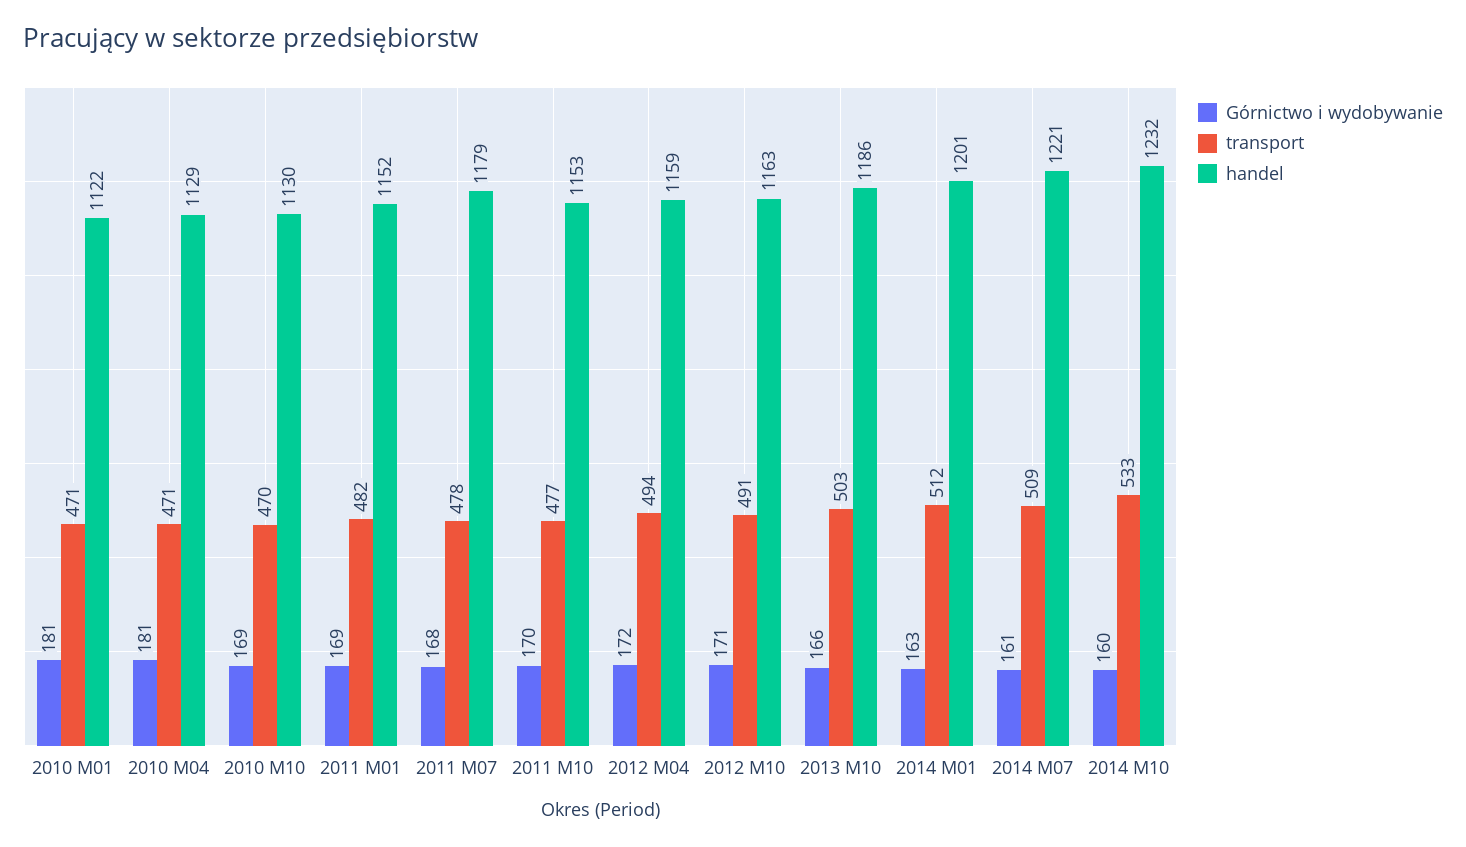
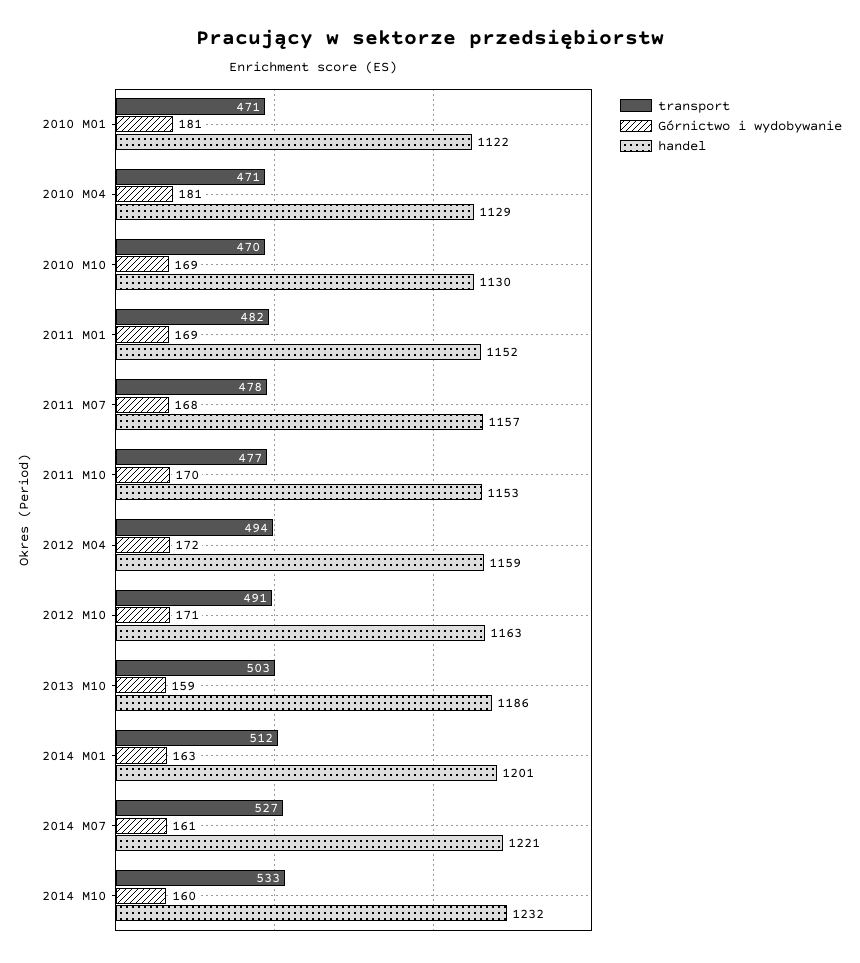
  {
    "Górnictwo i wydobywanie": {
      "2010 M01": 181,
      "2010 M04": 181,
      "2010 M10": 169,
      "2011 M01": 169,
      "2011 M07": 168,
      "2011 M10": 170,
      "2012 M04": 172,
      "2012 M10": 171,
-     "2013 M10": 166,
+     "2013 M10": 159,
      "2014 M01": 163,
      "2014 M07": 161,
      "2014 M10": 160
    },
    "transport": {
      "2010 M01": 471,
      "2010 M04": 471,
      "2010 M10": 470,
      "2011 M01": 482,
      "2011 M07": 478,
      "2011 M10": 477,
      "2012 M04": 494,
      "2012 M10": 491,
      "2013 M10": 503,
      "2014 M01": 512,
-     "2014 M07": 509,
+     "2014 M07": 527,
      "2014 M10": 533
    },
    "handel": {
      "2010 M01": 1122,
      "2010 M04": 1129,
      "2010 M10": 1130,
      "2011 M01": 1152,
-     "2011 M07": 1179,
+     "2011 M07": 1157,
      "2011 M10": 1153,
      "2012 M04": 1159,
      "2012 M10": 1163,
      "2013 M10": 1186,
      "2014 M01": 1201,
      "2014 M07": 1221,
      "2014 M10": 1232
    }
  }

